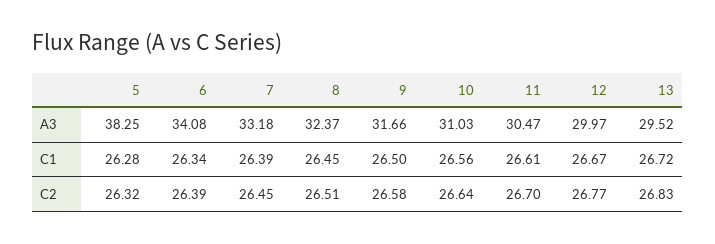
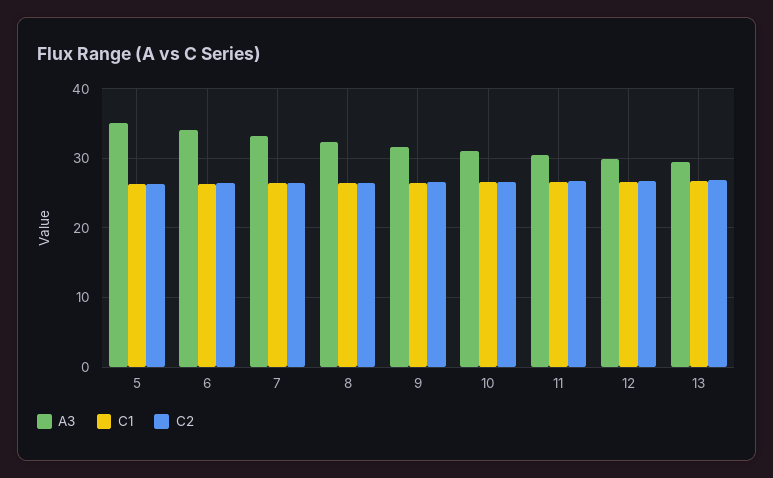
  {
    "A3": {
-     "5": 38.25,
+     "5": 35,
      "6": 34.08,
      "7": 33.18,
      "8": 32.37,
      "9": 31.66,
      "10": 31.03,
      "11": 30.47,
      "12": 29.97,
      "13": 29.52
    },
    "C1": {
      "5": 26.28,
      "6": 26.34,
      "7": 26.39,
      "8": 26.45,
      "9": 26.5,
      "10": 26.56,
      "11": 26.61,
      "12": 26.67,
      "13": 26.72
    },
    "C2": {
      "5": 26.32,
      "6": 26.39,
      "7": 26.45,
      "8": 26.51,
      "9": 26.58,
      "10": 26.64,
      "11": 26.7,
      "12": 26.77,
      "13": 26.83
    }
  }

